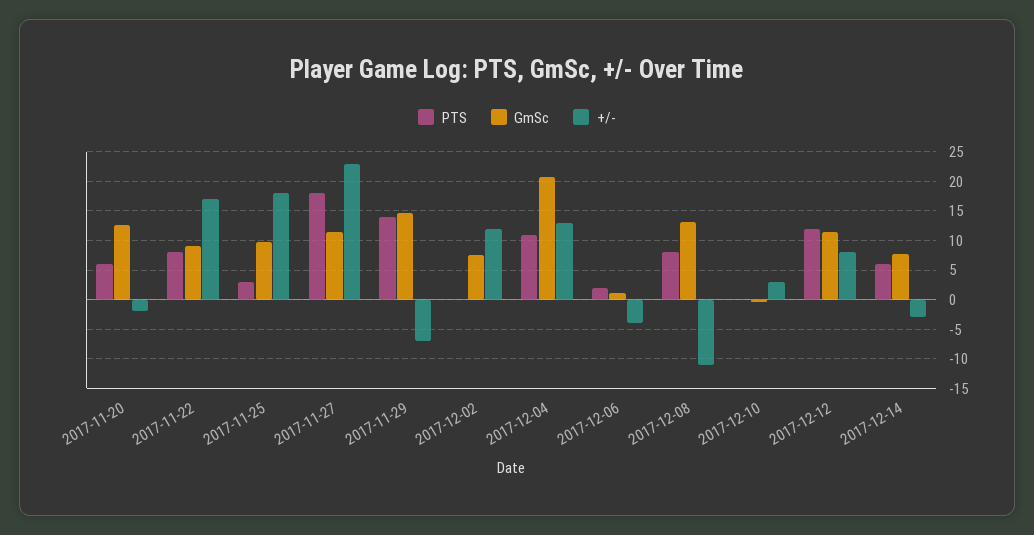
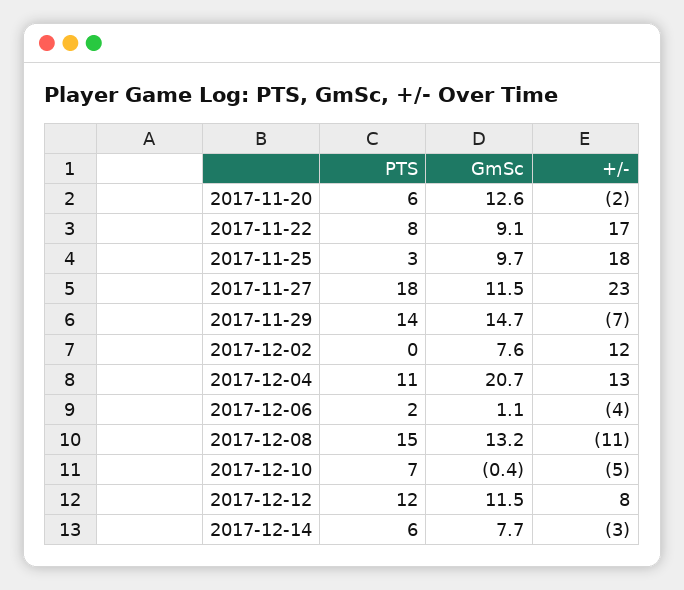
  {
    "PTS": {
      "2017-11-20": 6,
      "2017-11-22": 8,
      "2017-11-25": 3,
      "2017-11-27": 18,
      "2017-11-29": 14,
      "2017-12-02": 0,
      "2017-12-04": 11,
      "2017-12-06": 2,
-     "2017-12-08": 7.5,
+     "2017-12-08": 15,
-     "2017-12-10": 0,
+     "2017-12-10": 7,
      "2017-12-12": 12,
      "2017-12-14": 6
    },
    "GmSc": {
      "2017-11-20": 12.6,
      "2017-11-22": 9.1,
      "2017-11-25": 9.7,
      "2017-11-27": 11.5,
      "2017-11-29": 14.7,
      "2017-12-02": 7.6,
      "2017-12-04": 20.7,
      "2017-12-06": 1.1,
      "2017-12-08": 13.2,
      "2017-12-10": -0.4,
      "2017-12-12": 11.5,
      "2017-12-14": 7.7
    },
    "+/-": {
      "2017-11-20": -2,
      "2017-11-22": 17,
      "2017-11-25": 18,
      "2017-11-27": 23,
      "2017-11-29": -7,
      "2017-12-02": 12,
      "2017-12-04": 13,
      "2017-12-06": -4,
      "2017-12-08": -11,
-     "2017-12-10": 2.5,
+     "2017-12-10": -5,
      "2017-12-12": 8,
      "2017-12-14": -3
    }
  }

